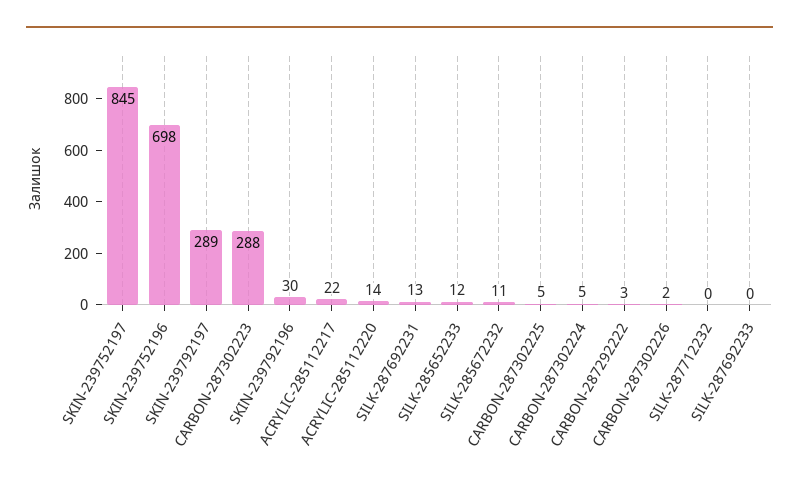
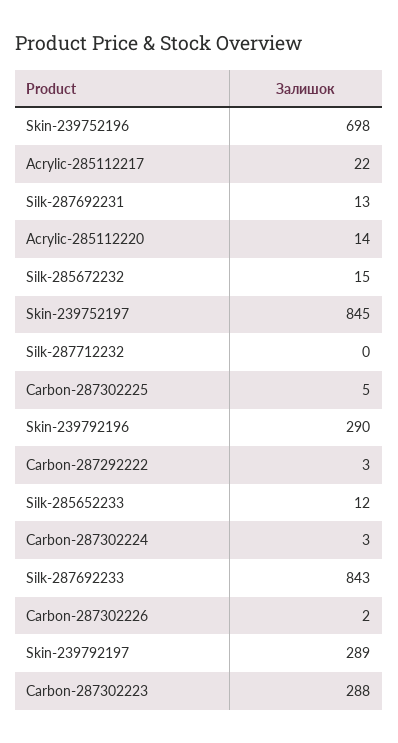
  {
    "SKIN-239752197": 845,
    "SKIN-239752196": 698,
    "SKIN-239792197": 289,
    "CARBON-287302223": 288,
-   "SKIN-239792196": 30,
+   "SKIN-239792196": 290,
    "ACRYLIC-285112217": 22,
    "ACRYLIC-285112220": 14,
    "SILK-287692231": 13,
    "SILK-285652233": 12,
-   "SILK-285672232": 11,
+   "SILK-285672232": 15,
    "CARBON-287302225": 5,
-   "CARBON-287302224": 5,
+   "CARBON-287302224": 3,
    "CARBON-287292222": 3,
    "CARBON-287302226": 2,
    "SILK-287712232": 0,
-   "SILK-287692233": 0
+   "SILK-287692233": 843
  }

